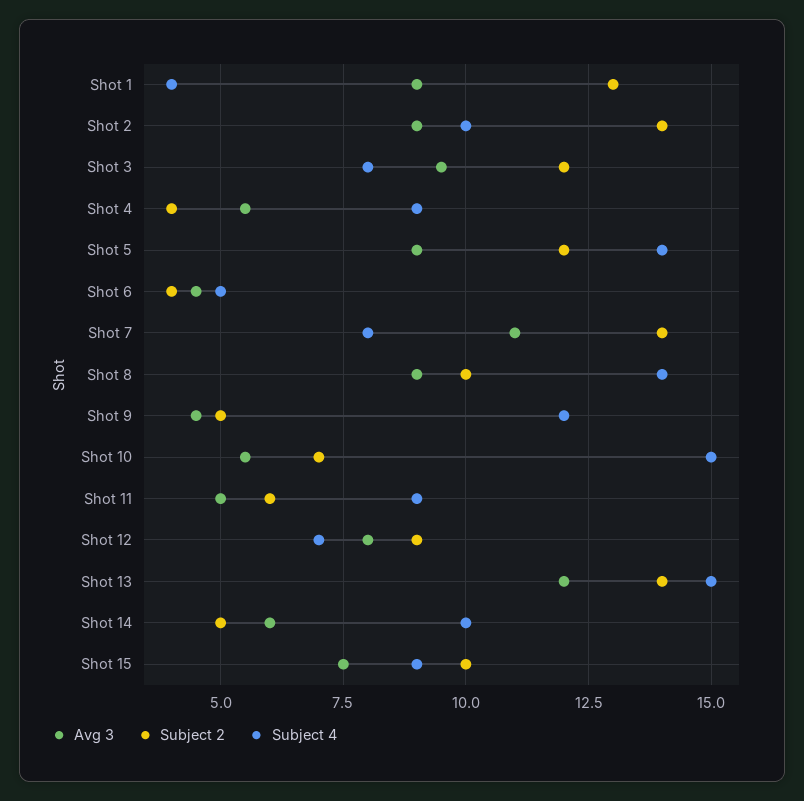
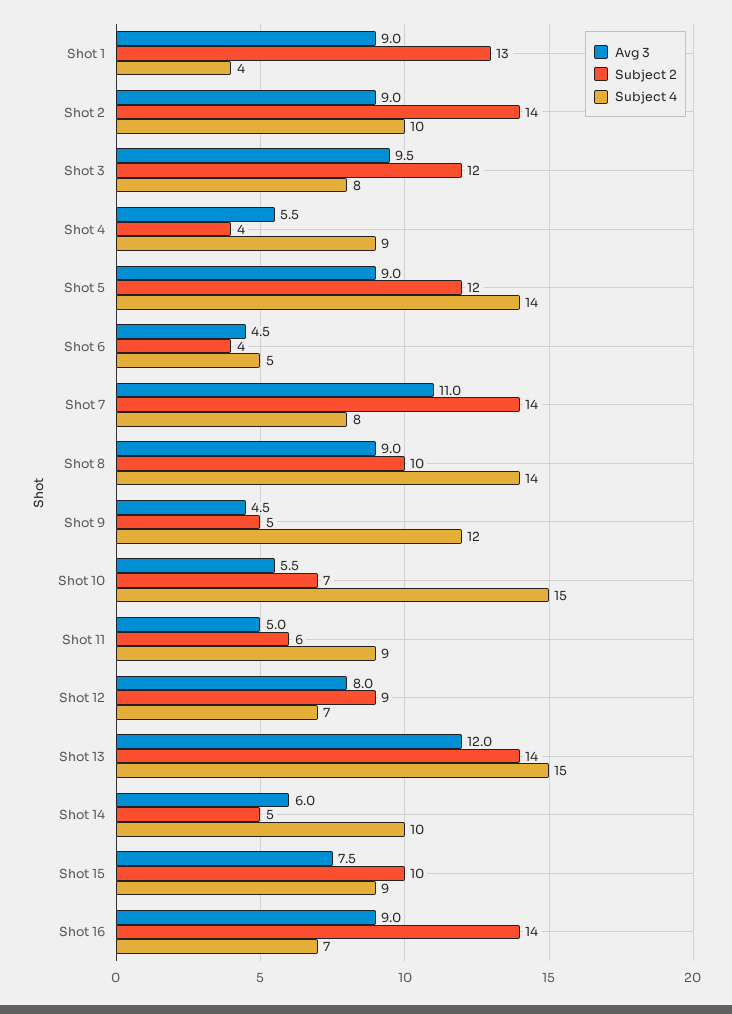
  {
    "Avg 3": {
      "Shot 1": 9,
      "Shot 2": 9,
      "Shot 3": 9.5,
      "Shot 4": 5.5,
      "Shot 5": 9,
      "Shot 6": 4.5,
      "Shot 7": 11,
      "Shot 8": 9,
      "Shot 9": 4.5,
      "Shot 10": 5.5,
      "Shot 11": 5,
      "Shot 12": 8,
      "Shot 13": 12,
      "Shot 14": 6,
-     "Shot 15": 7.5
+     "Shot 15": 7.5,
+     "Shot 16": 9
    },
    "Subject 2": {
      "Shot 1": 13,
      "Shot 2": 14,
      "Shot 3": 12,
      "Shot 4": 4,
      "Shot 5": 12,
      "Shot 6": 4,
      "Shot 7": 14,
      "Shot 8": 10,
      "Shot 9": 5,
      "Shot 10": 7,
      "Shot 11": 6,
      "Shot 12": 9,
      "Shot 13": 14,
      "Shot 14": 5,
-     "Shot 15": 10
+     "Shot 15": 10,
+     "Shot 16": 14
    },
    "Subject 4": {
      "Shot 1": 4,
      "Shot 2": 10,
      "Shot 3": 8,
      "Shot 4": 9,
      "Shot 5": 14,
      "Shot 6": 5,
      "Shot 7": 8,
      "Shot 8": 14,
      "Shot 9": 12,
      "Shot 10": 15,
      "Shot 11": 9,
      "Shot 12": 7,
      "Shot 13": 15,
      "Shot 14": 10,
-     "Shot 15": 9
+     "Shot 15": 9,
+     "Shot 16": 7
    }
  }

